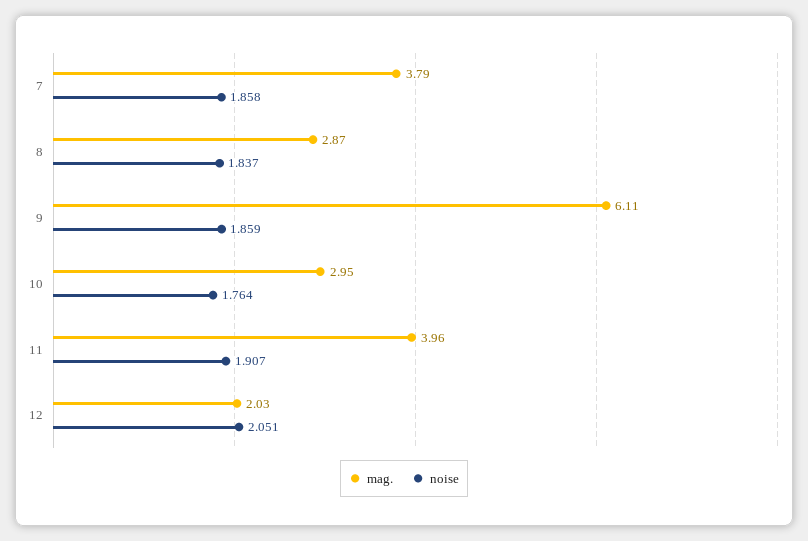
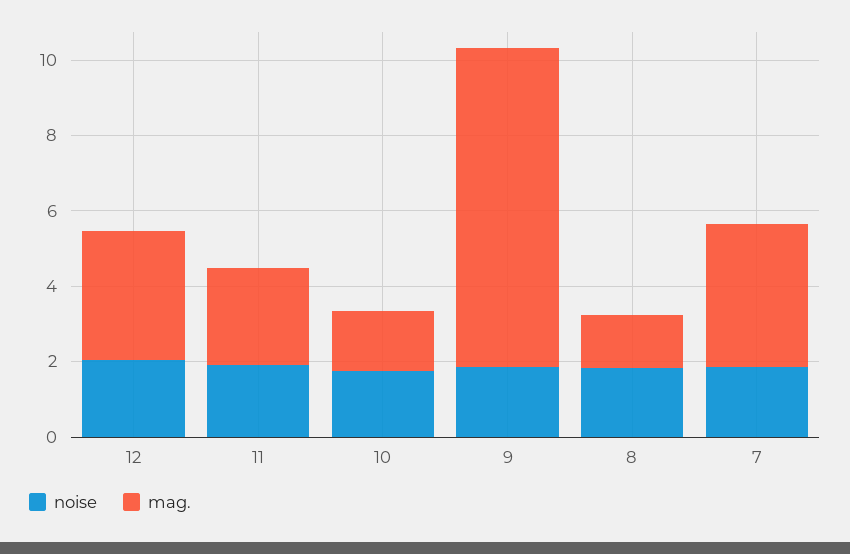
  {
    "mag.": {
      "7": 3.79,
-     "8": 2.87,
+     "8": 1.5,
-     "9": 6.11,
+     "9": 8.5,
-     "10": 2.95,
+     "10": 1.5,
-     "11": 3.96,
+     "11": 2.5,
-     "12": 2.03
+     "12": 3.5
    },
    "noise": {
      "7": 1.858,
      "8": 1.837,
      "9": 1.859,
      "10": 1.764,
      "11": 1.907,
      "12": 2.051
    }
  }

